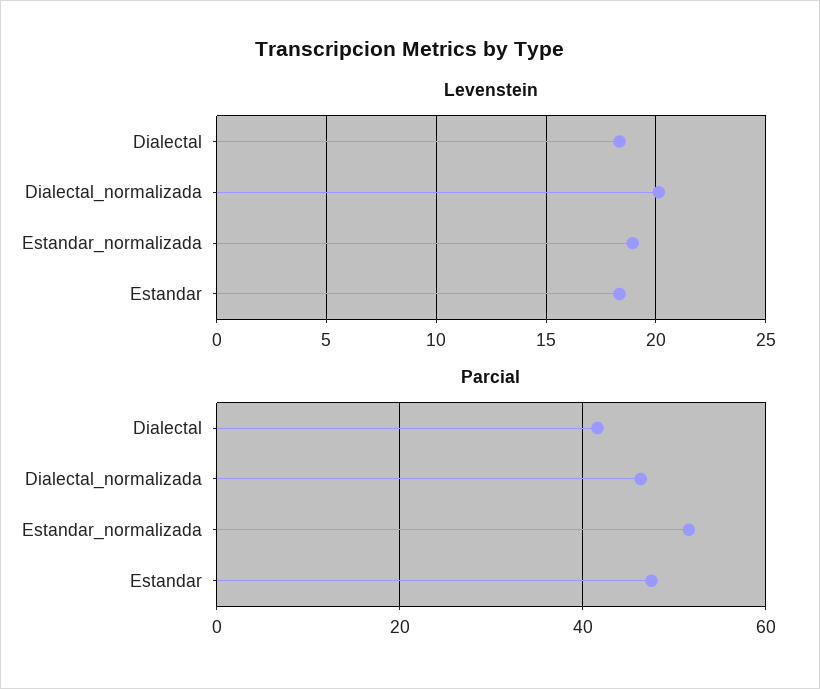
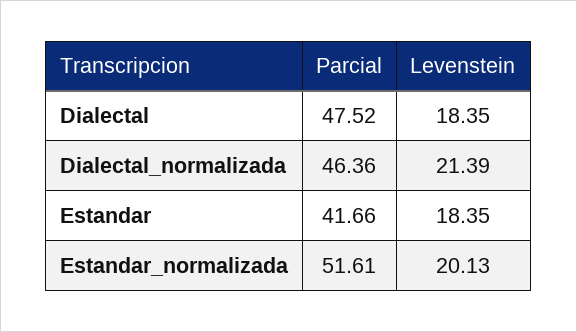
  {
    "Levenstein": {
      "Dialectal": 18.35,
-     "Dialectal_normalizada": 20,
+     "Dialectal_normalizada": 21.39,
-     "Estandar_normalizada": 19,
+     "Estandar_normalizada": 20.13,
      "Estandar": 18.35
    },
    "Parcial": {
-     "Dialectal": 42,
+     "Dialectal": 47.52,
      "Dialectal_normalizada": 46.36,
      "Estandar_normalizada": 51.61,
-     "Estandar": 48
+     "Estandar": 41.66
    }
  }

